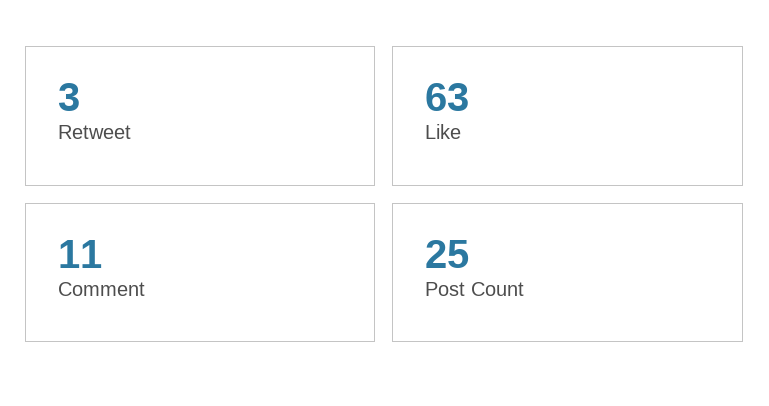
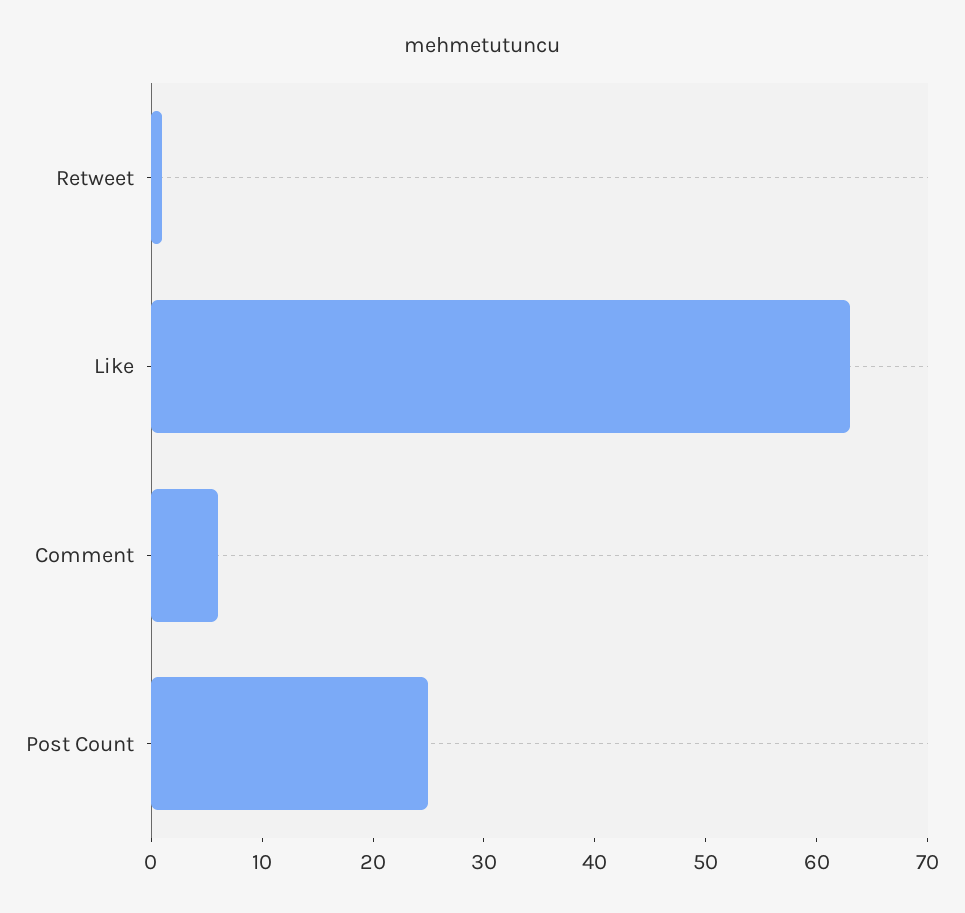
  {
-   "Retweet": 3,
+   "Retweet": 1,
    "Like": 63,
-   "Comment": 11,
+   "Comment": 6,
    "Post Count": 25
  }

